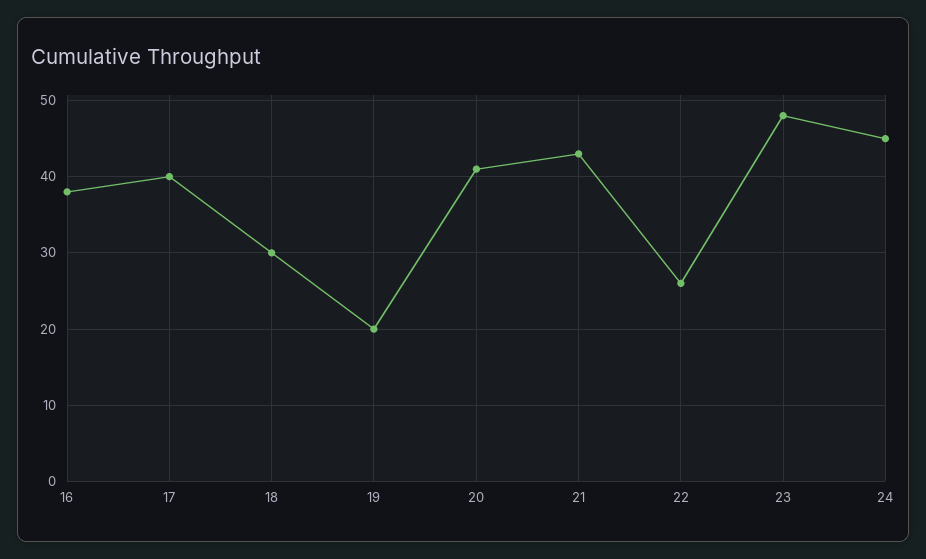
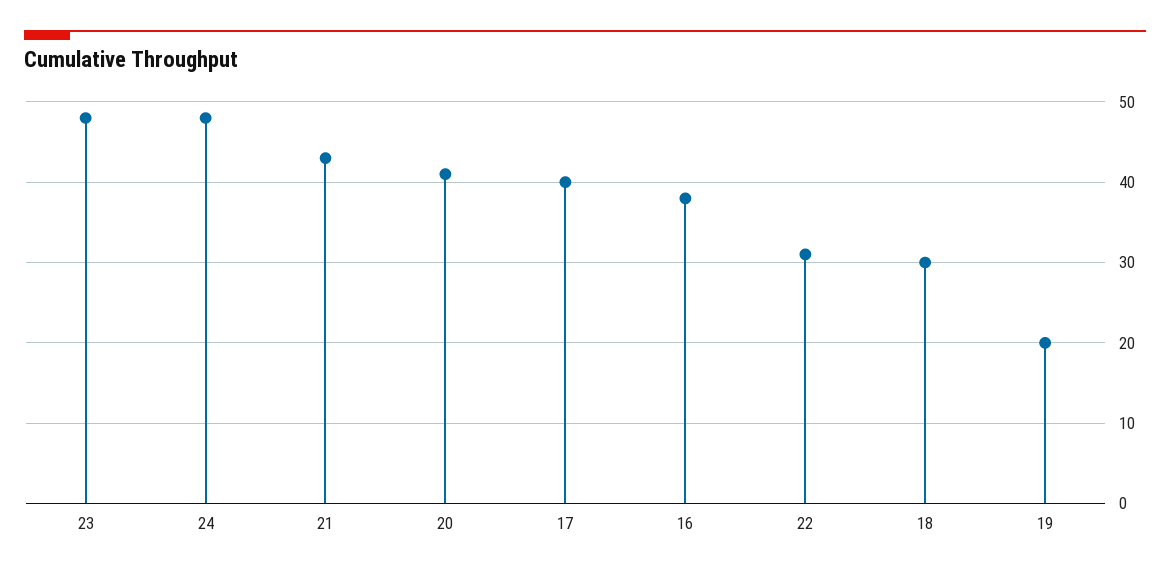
  {
    "16": 38,
    "17": 40,
    "18": 30,
    "19": 20,
    "20": 41,
    "21": 43,
-   "22": 26,
+   "22": 31,
    "23": 48,
-   "24": 45
+   "24": 48
  }

